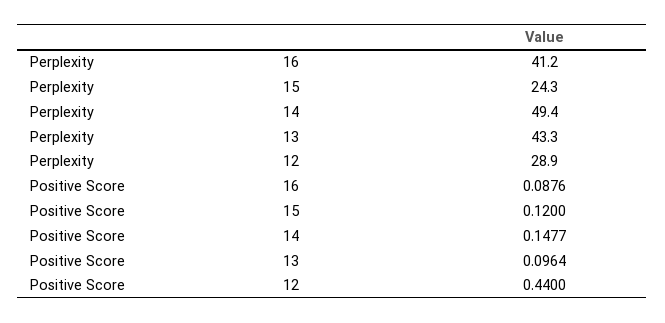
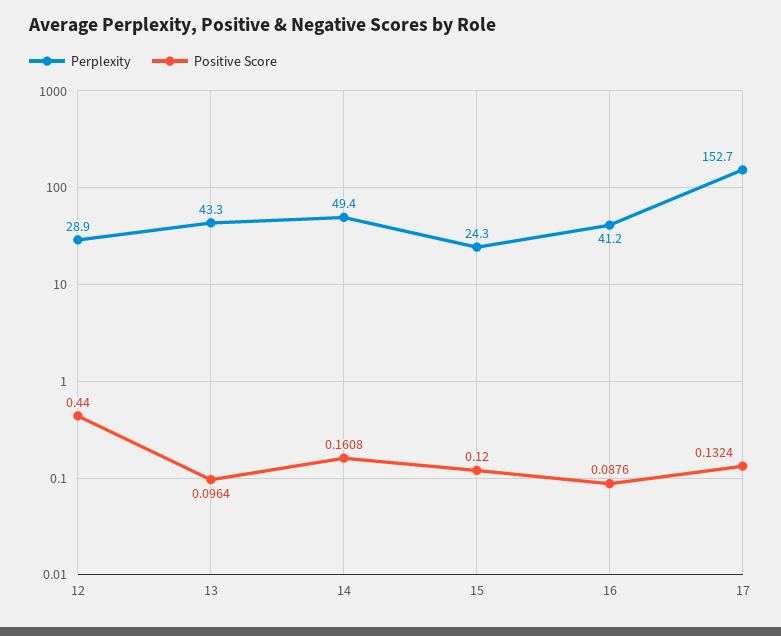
  {
    "Perplexity": {
      "16": 41.2,
      "15": 24.3,
      "14": 49.4,
      "13": 43.3,
-     "12": 28.9
+     "12": 28.9,
+     "17": 152.7
    },
    "Positive Score": {
      "16": 0.0876,
      "15": 0.12,
-     "14": 0.1477,
+     "14": 0.1608,
      "13": 0.0964,
-     "12": 0.44
+     "12": 0.44,
+     "17": 0.1324
    }
  }

